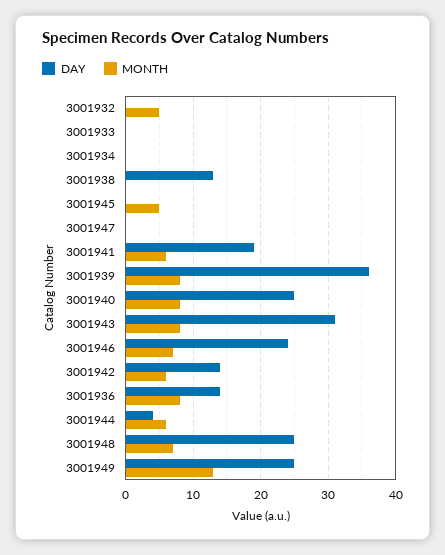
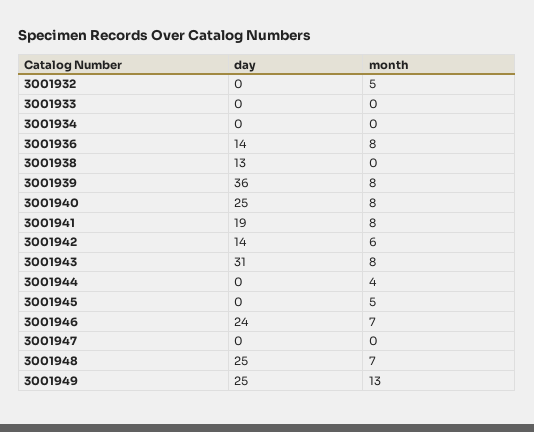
  {
    "DAY": {
      "3001932": 0,
      "3001933": 0,
      "3001934": 0,
      "3001938": 13,
      "3001945": 0,
      "3001947": 0,
      "3001941": 19,
      "3001939": 36,
      "3001940": 25,
      "3001943": 31,
      "3001946": 24,
      "3001942": 14,
      "3001936": 14,
-     "3001944": 4,
+     "3001944": 0,
      "3001948": 25,
      "3001949": 25
    },
    "MONTH": {
      "3001932": 5,
      "3001933": 0,
      "3001934": 0,
      "3001938": 0,
      "3001945": 5,
      "3001947": 0,
-     "3001941": 6,
+     "3001941": 8,
      "3001939": 8,
      "3001940": 8,
      "3001943": 8,
      "3001946": 7,
      "3001942": 6,
      "3001936": 8,
-     "3001944": 6,
+     "3001944": 4,
      "3001948": 7,
      "3001949": 13
    }
  }

